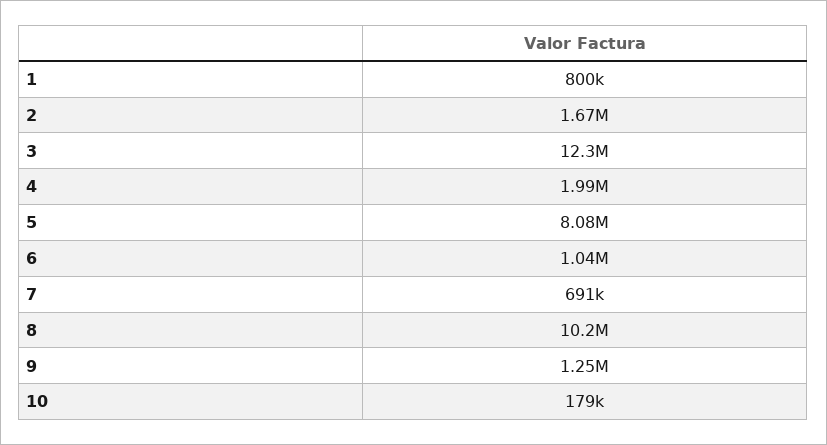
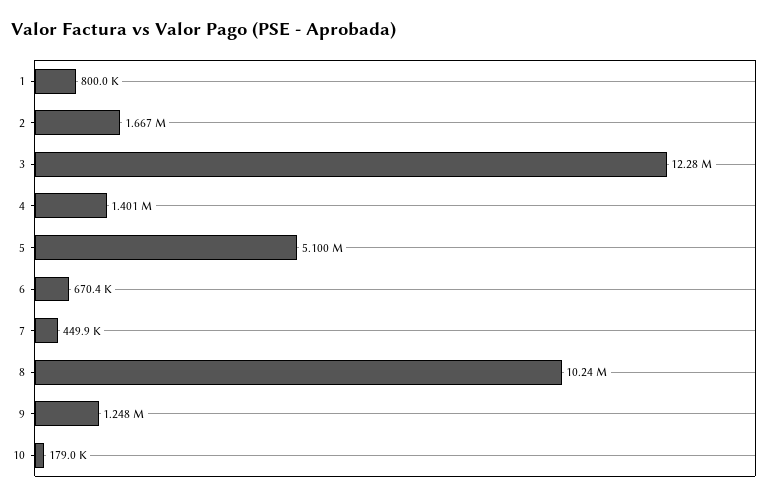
  {
    "1": 800000,
    "2": 1667000,
    "3": 12280000,
-   "4": 1990000,
+   "4": 1401000,
-   "5": 8080000,
+   "5": 5100000,
-   "6": 1040000,
+   "6": 670400,
-   "7": 691000,
+   "7": 449900,
    "8": 10240000,
    "9": 1248000,
    "10": 179000
  }

